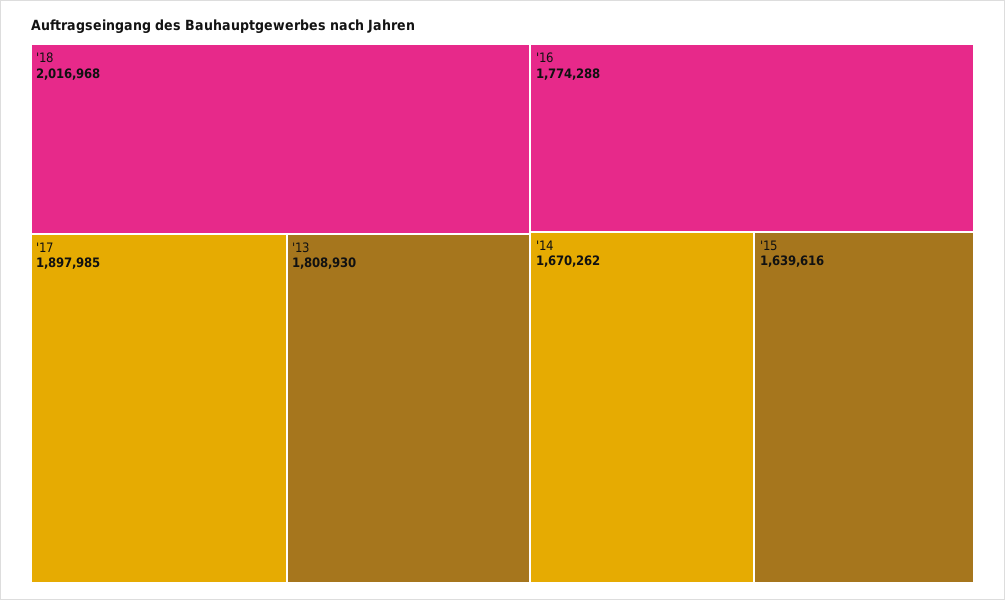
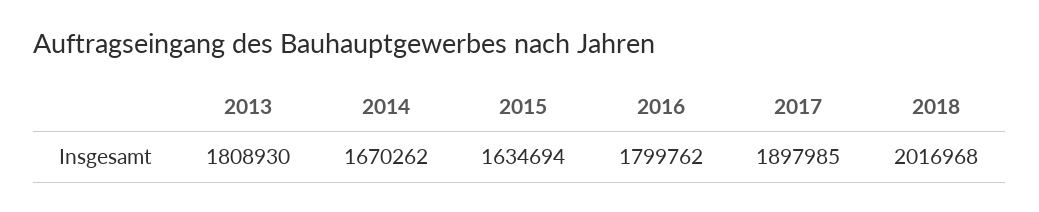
  {
    "'18": 2016968,
    "'17": 1897985,
    "'13": 1808930,
-   "'16": 1774288,
+   "'16": 1799762,
    "'14": 1670262,
-   "'15": 1639616
+   "'15": 1634694
  }

